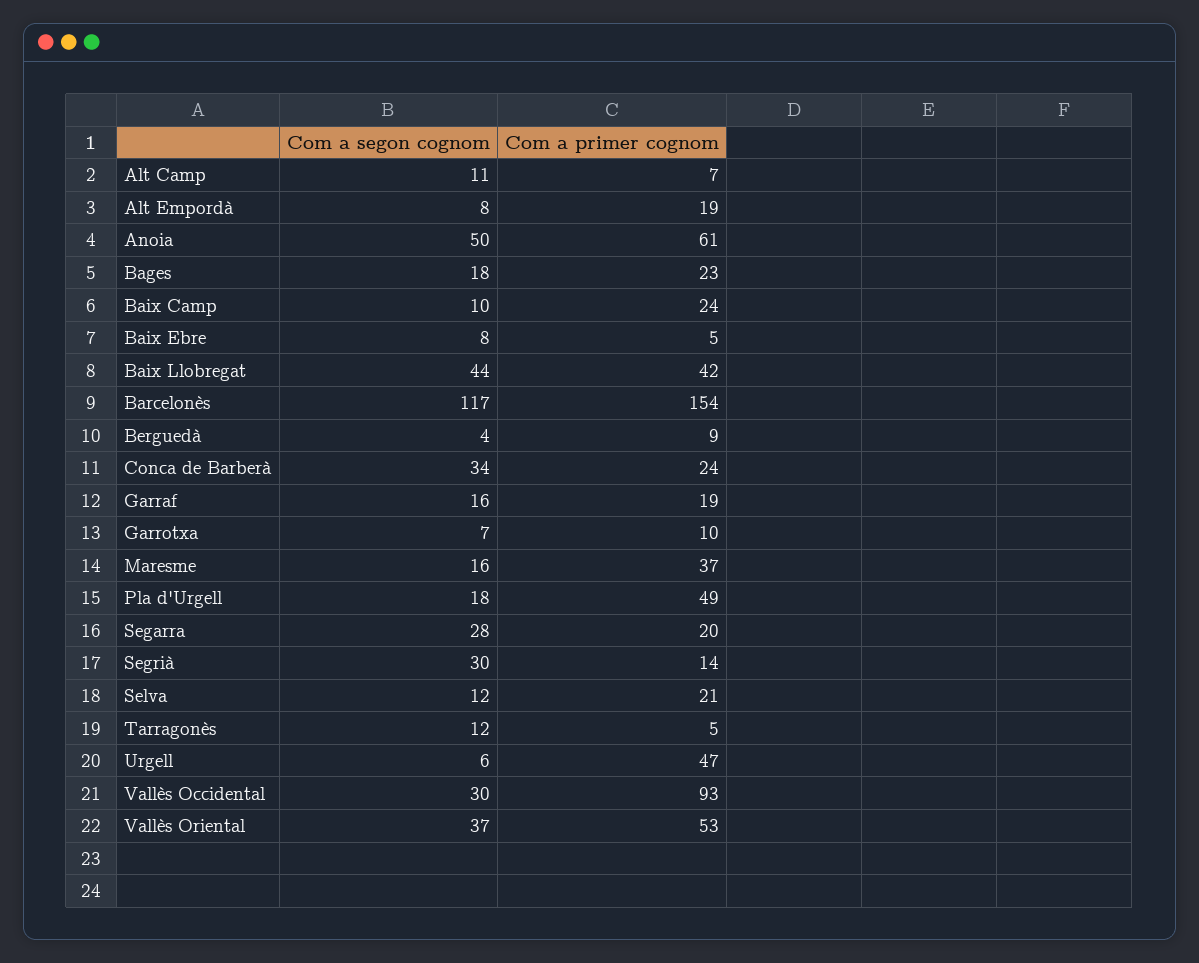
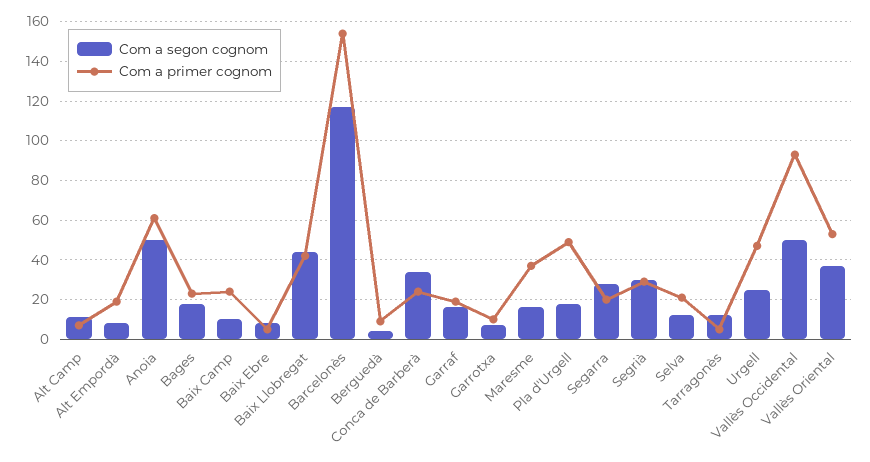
  {
    "Com a segon cognom": {
      "Alt Camp": 11,
      "Alt Empordà": 8,
      "Anoia": 50,
      "Bages": 18,
      "Baix Camp": 10,
      "Baix Ebre": 8,
      "Baix Llobregat": 44,
      "Barcelonès": 117,
      "Berguedà": 4,
      "Conca de Barberà": 34,
      "Garraf": 16,
      "Garrotxa": 7,
      "Maresme": 16,
      "Pla d'Urgell": 18,
      "Segarra": 28,
      "Segrià": 30,
      "Selva": 12,
      "Tarragonès": 12,
-     "Urgell": 6,
+     "Urgell": 25,
-     "Vallès Occidental": 30,
+     "Vallès Occidental": 50,
      "Vallès Oriental": 37
    },
    "Com a primer cognom": {
      "Alt Camp": 7,
      "Alt Empordà": 19,
      "Anoia": 61,
      "Bages": 23,
      "Baix Camp": 24,
      "Baix Ebre": 5,
      "Baix Llobregat": 42,
      "Barcelonès": 154,
      "Berguedà": 9,
      "Conca de Barberà": 24,
      "Garraf": 19,
      "Garrotxa": 10,
      "Maresme": 37,
      "Pla d'Urgell": 49,
      "Segarra": 20,
-     "Segrià": 14,
+     "Segrià": 30,
      "Selva": 21,
      "Tarragonès": 5,
      "Urgell": 47,
      "Vallès Occidental": 93,
      "Vallès Oriental": 53
    }
  }

